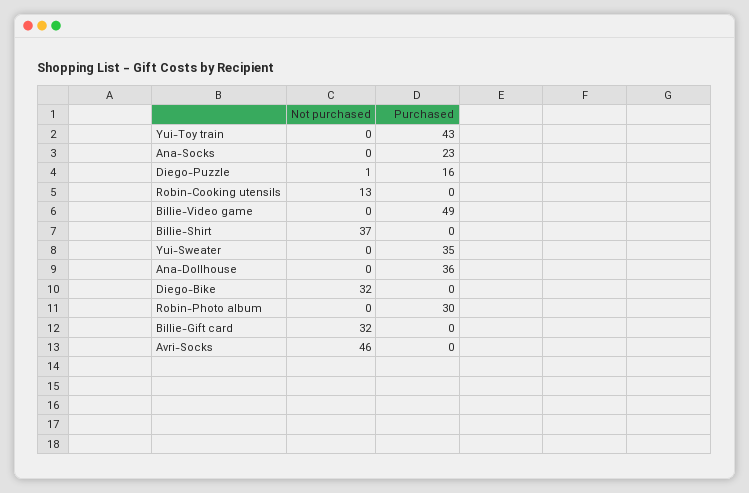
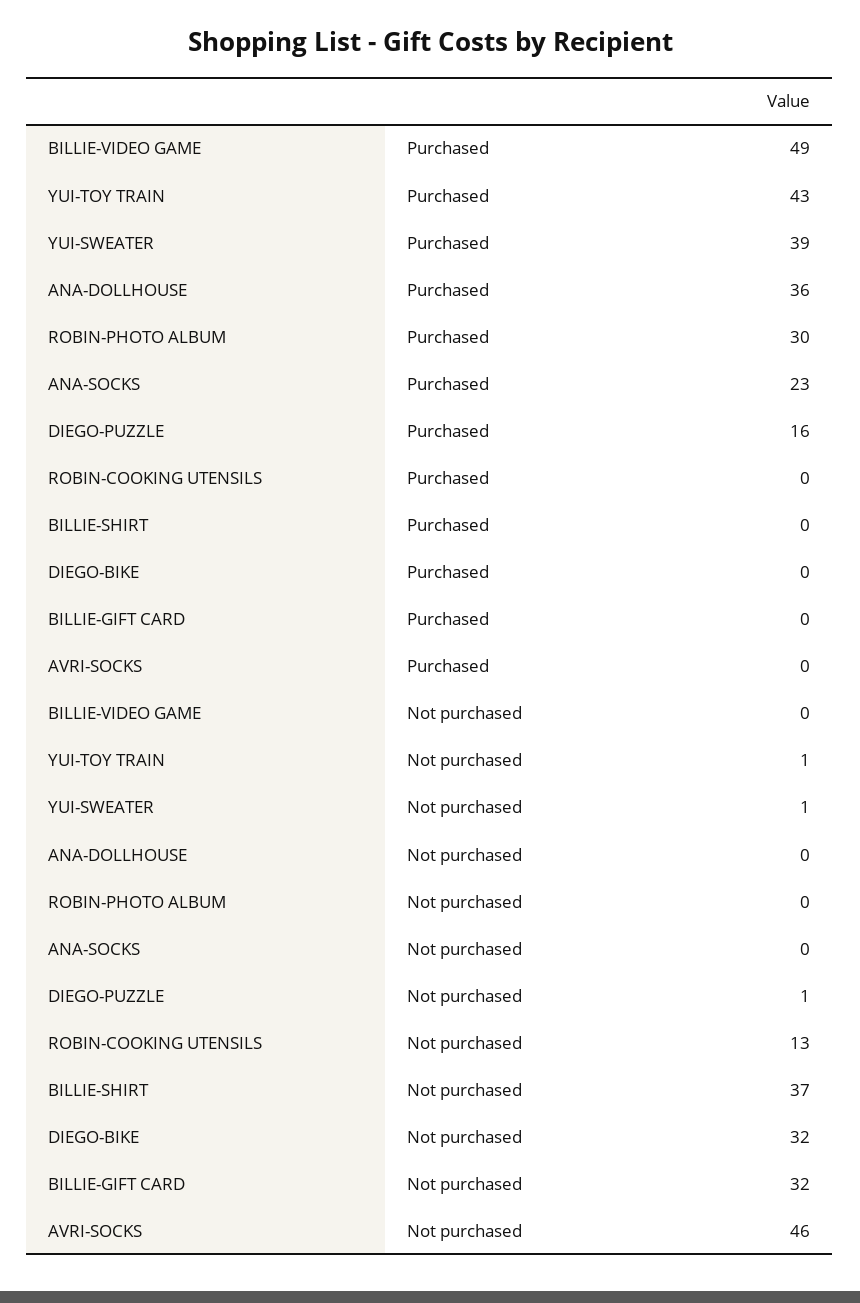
  {
    "Not purchased": {
-     "Yui-Toy train": 0,
+     "Yui-Toy train": 1,
      "Ana-Socks": 0,
      "Diego-Puzzle": 1,
      "Robin-Cooking utensils": 13,
      "Billie-Video game": 0,
      "Billie-Shirt": 37,
-     "Yui-Sweater": 0,
+     "Yui-Sweater": 1,
      "Ana-Dollhouse": 0,
      "Diego-Bike": 32,
      "Robin-Photo album": 0,
      "Billie-Gift card": 32,
      "Avri-Socks": 46
    },
    "Purchased": {
      "Yui-Toy train": 43,
      "Ana-Socks": 23,
      "Diego-Puzzle": 16,
      "Robin-Cooking utensils": 0,
      "Billie-Video game": 49,
      "Billie-Shirt": 0,
-     "Yui-Sweater": 35,
+     "Yui-Sweater": 39,
      "Ana-Dollhouse": 36,
      "Diego-Bike": 0,
      "Robin-Photo album": 30,
      "Billie-Gift card": 0,
      "Avri-Socks": 0
    }
  }

